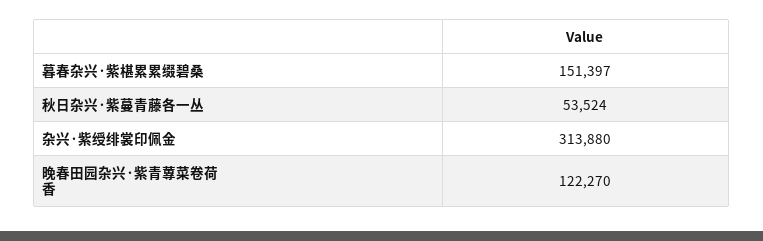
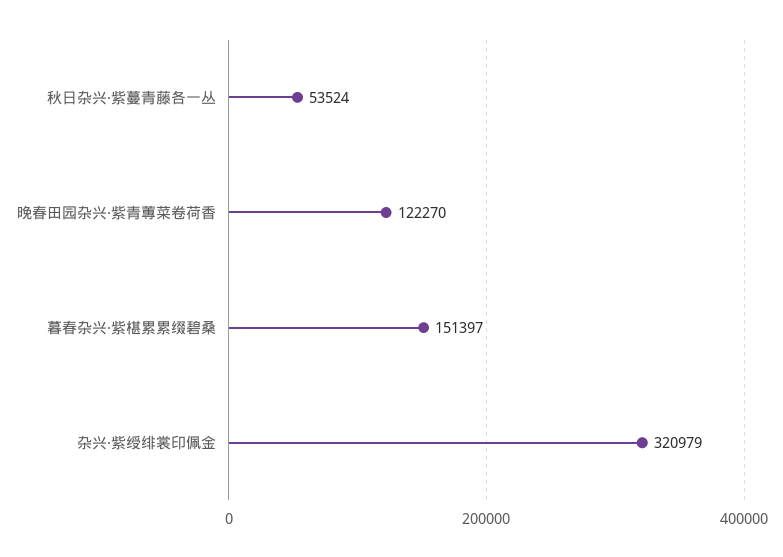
  {
    "暮春杂兴·紫椹累累缀碧桑": 151397,
    "秋日杂兴·紫蔓青藤各一丛": 53524,
-   "杂兴·紫绶绯裳印佩金": 313880,
+   "杂兴·紫绶绯裳印佩金": 320979,
    "晚春田园杂兴·紫青蓴菜卷荷香": 122270
  }

